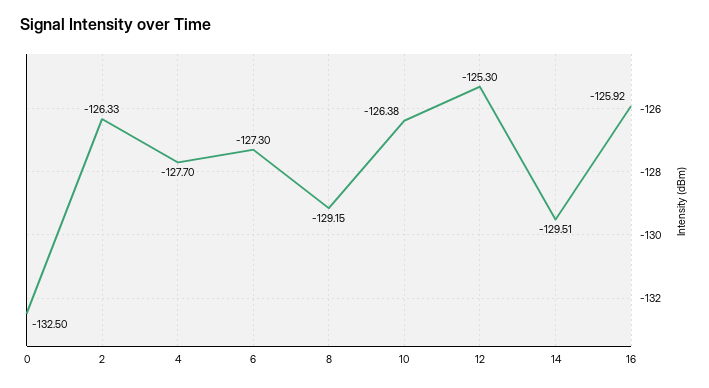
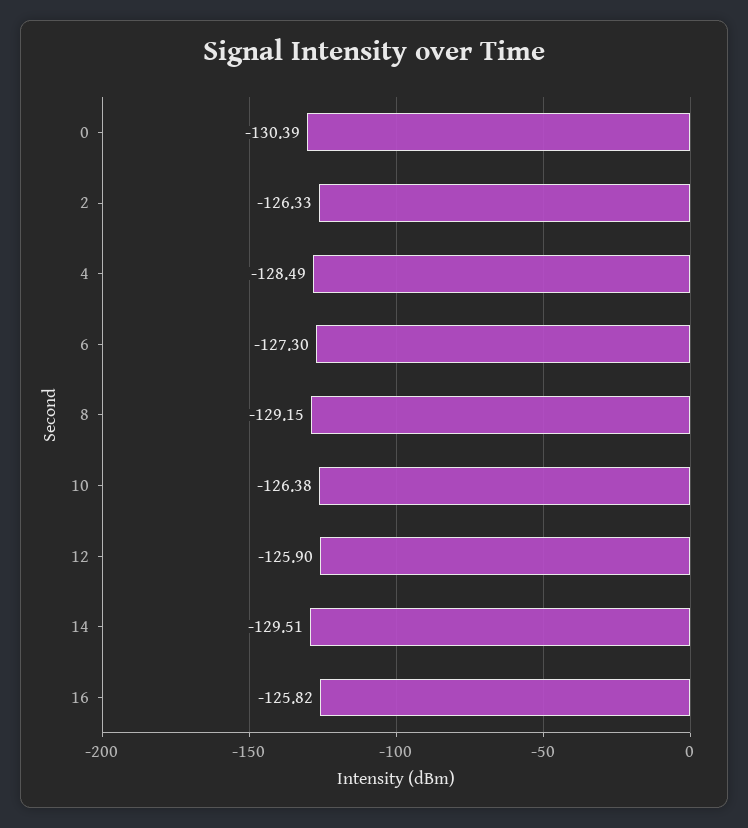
  {
-   "0": -132.5,
+   "0": -130.39,
    "2": -126.33,
-   "4": -127.7,
+   "4": -128.49,
    "6": -127.3,
    "8": -129.15,
    "10": -126.38,
-   "12": -125.3,
+   "12": -125.9,
    "14": -129.51,
-   "16": -125.92
+   "16": -125.82
  }

